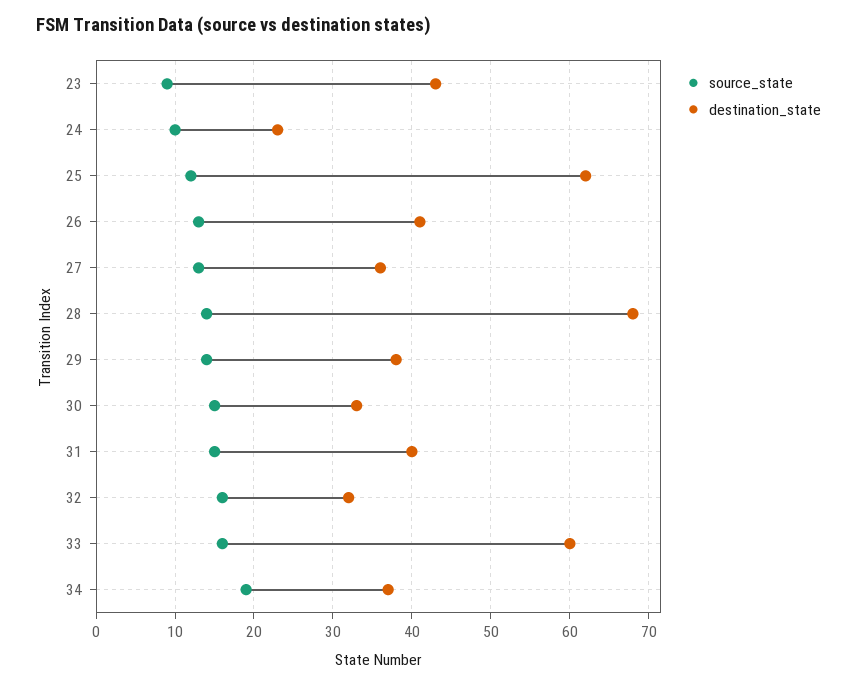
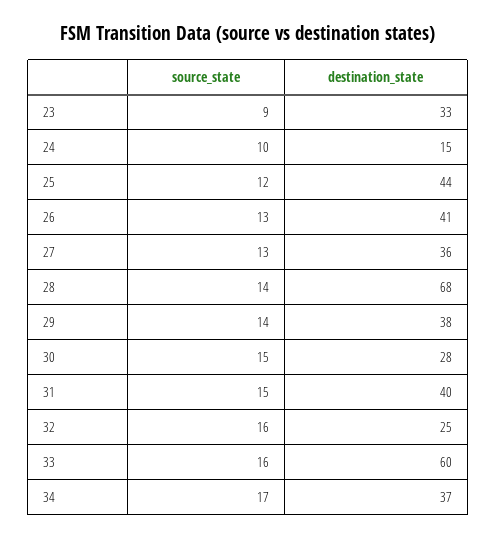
  {
    "source_state": {
      "23": 9,
      "24": 10,
      "25": 12,
      "26": 13,
      "27": 13,
      "28": 14,
      "29": 14,
      "30": 15,
      "31": 15,
      "32": 16,
      "33": 16,
-     "34": 19
+     "34": 17
    },
    "destination_state": {
-     "23": 43,
+     "23": 33,
-     "24": 23,
+     "24": 15,
-     "25": 62,
+     "25": 44,
      "26": 41,
      "27": 36,
      "28": 68,
      "29": 38,
-     "30": 33,
+     "30": 28,
      "31": 40,
-     "32": 32,
+     "32": 25,
      "33": 60,
      "34": 37
    }
  }

